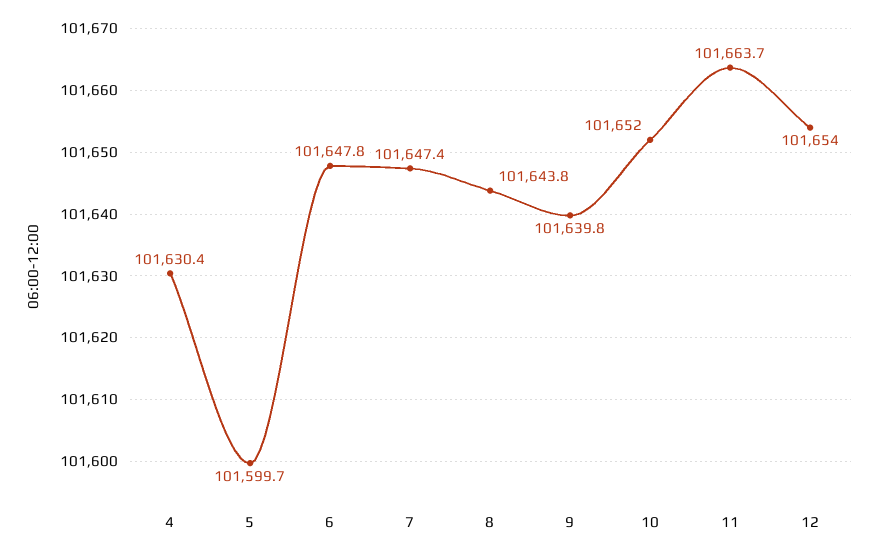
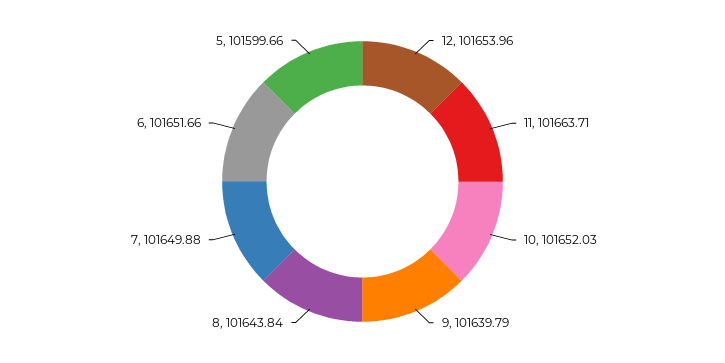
  {
-   "4": 101630.4,
    "5": 101599.66,
-   "6": 101647.8,
+   "6": 101651.66,
-   "7": 101647.4,
+   "7": 101649.88,
    "8": 101643.84,
    "9": 101639.79,
    "10": 101652.03,
    "11": 101663.71,
    "12": 101653.96
  }

